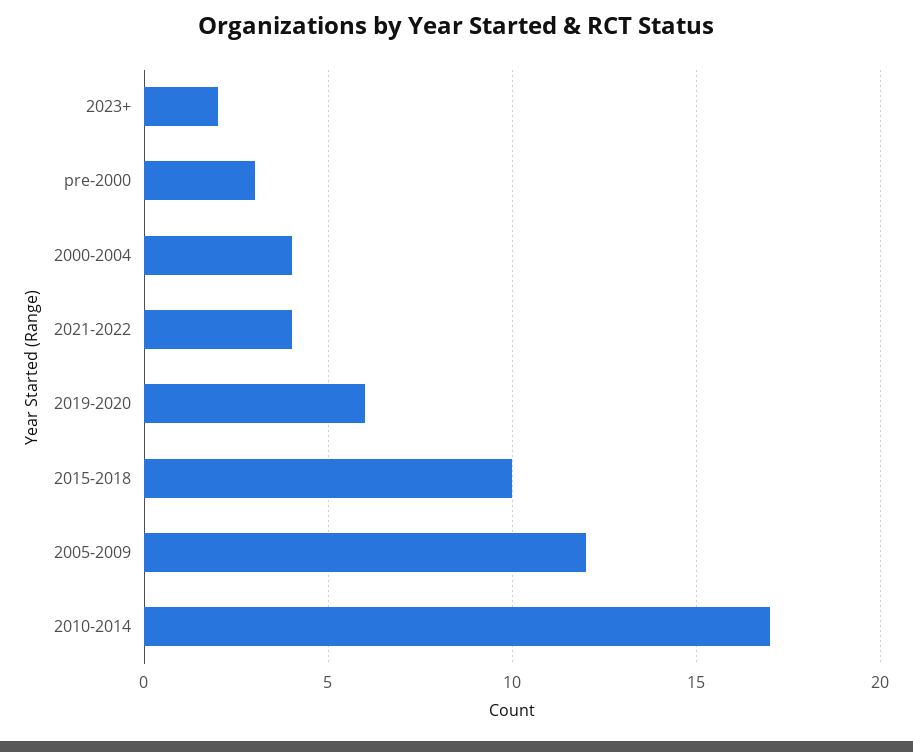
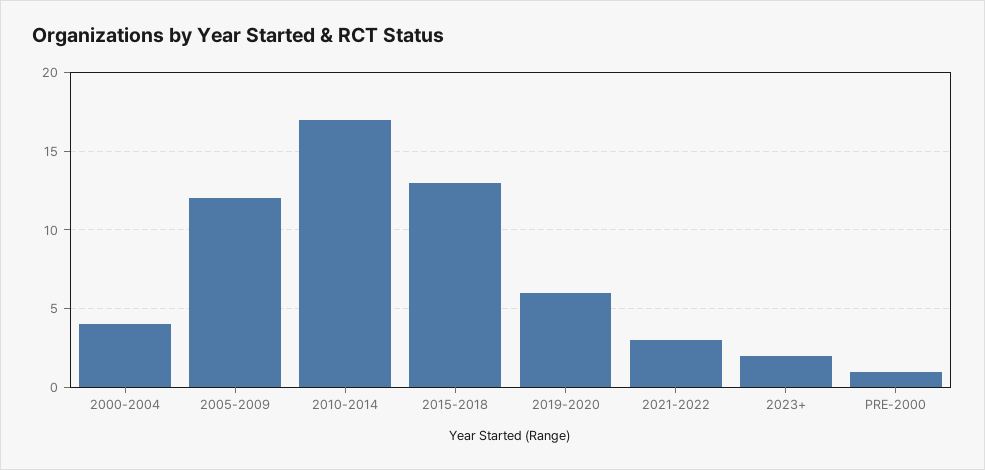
  {
    "2023+": 2,
-   "pre-2000": 3,
+   "pre-2000": 1,
    "2000-2004": 4,
-   "2021-2022": 4,
+   "2021-2022": 3,
    "2019-2020": 6,
-   "2015-2018": 10,
+   "2015-2018": 13,
    "2005-2009": 12,
    "2010-2014": 17
  }

